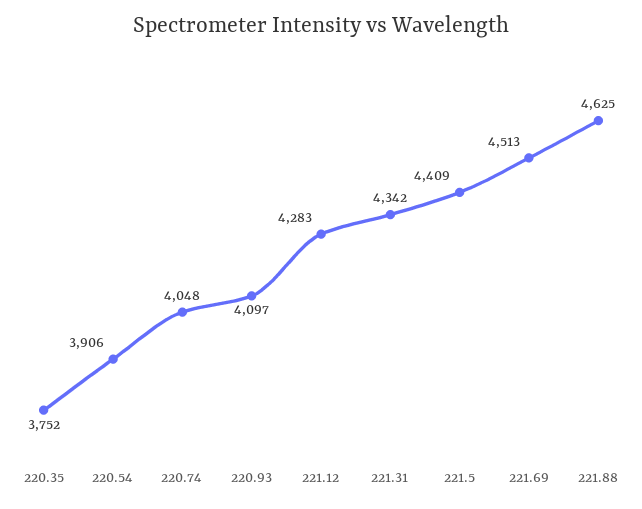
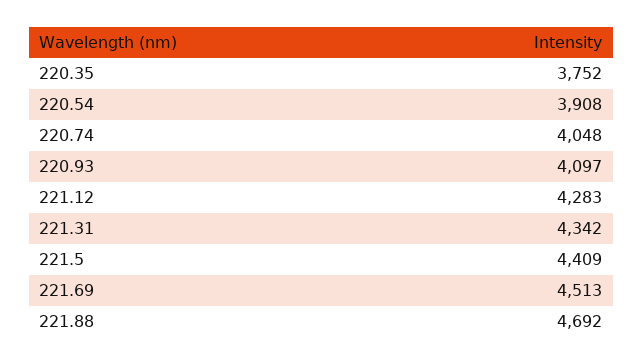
  {
    "220.35": 3752,
-   "220.54": 3906,
+   "220.54": 3908,
    "220.74": 4048,
    "220.93": 4097,
    "221.12": 4283,
    "221.31": 4342,
    "221.5": 4409,
    "221.69": 4513,
-   "221.88": 4625
+   "221.88": 4692
  }

